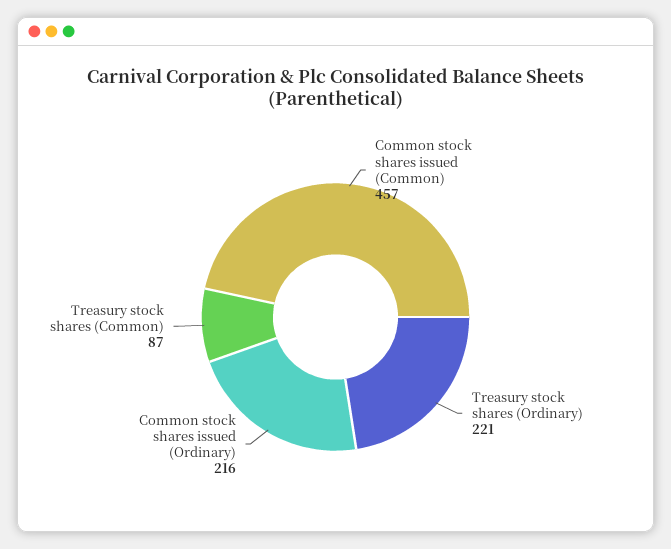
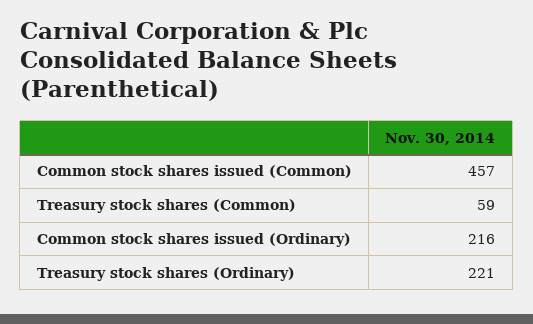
  {
    "Common stock shares issued (Common)": 457,
    "Treasury stock shares (Ordinary)": 221,
    "Common stock shares issued (Ordinary)": 216,
-   "Treasury stock shares (Common)": 87
+   "Treasury stock shares (Common)": 59
  }

